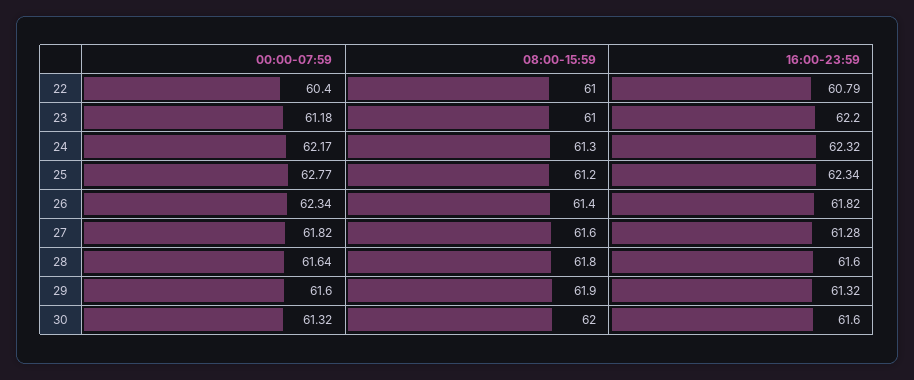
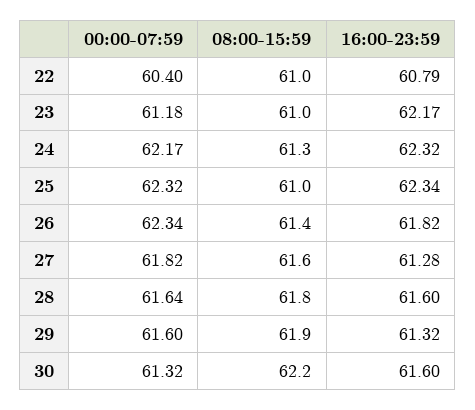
  {
    "00:00-07:59": {
      "22": 60.4,
      "23": 61.18,
      "24": 62.17,
-     "25": 62.77,
+     "25": 62.32,
      "26": 62.34,
      "27": 61.82,
      "28": 61.64,
      "29": 61.6,
      "30": 61.32
    },
    "08:00-15:59": {
      "22": 61,
      "23": 61,
      "24": 61.3,
-     "25": 61.2,
+     "25": 61,
      "26": 61.4,
      "27": 61.6,
      "28": 61.8,
      "29": 61.9,
-     "30": 62
+     "30": 62.2
    },
    "16:00-23:59": {
      "22": 60.79,
-     "23": 62.2,
+     "23": 62.17,
      "24": 62.32,
      "25": 62.34,
      "26": 61.82,
      "27": 61.28,
      "28": 61.6,
      "29": 61.32,
      "30": 61.6
    }
  }

